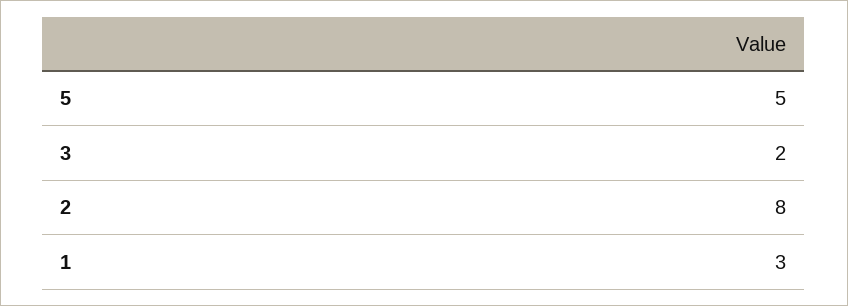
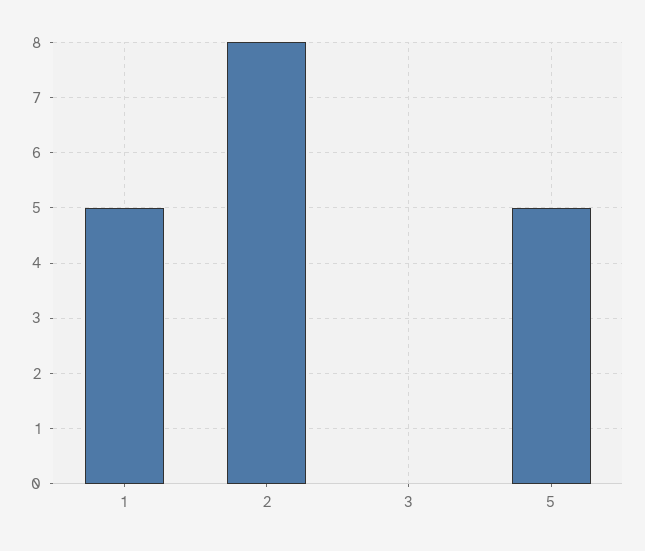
  {
    "5": 5,
-   "3": 2,
+   "3": 0,
    "2": 8,
-   "1": 3
+   "1": 5
  }

